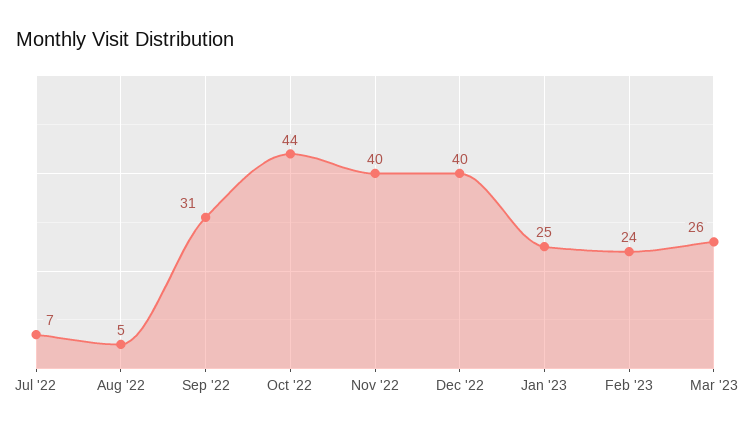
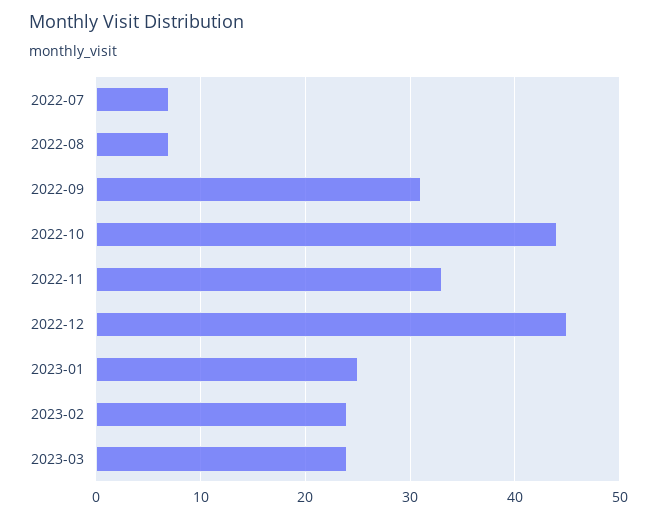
  {
    "Jul '22": 7,
-   "Aug '22": 5,
+   "Aug '22": 7,
    "Sep '22": 31,
    "Oct '22": 44,
-   "Nov '22": 40,
+   "Nov '22": 33,
-   "Dec '22": 40,
+   "Dec '22": 45,
    "Jan '23": 25,
    "Feb '23": 24,
-   "Mar '23": 26
+   "Mar '23": 24
  }

